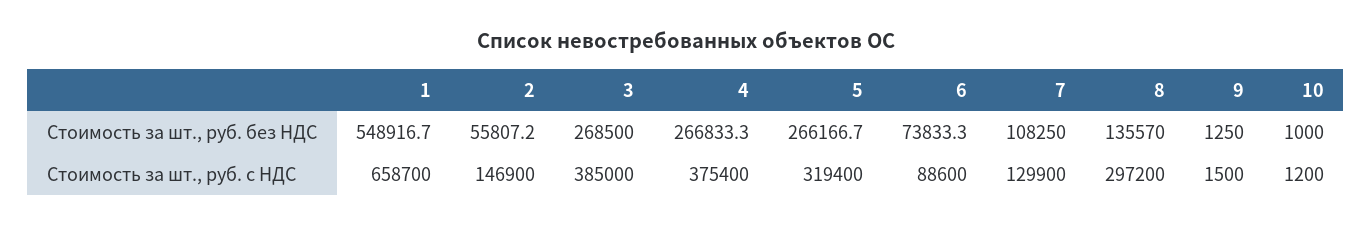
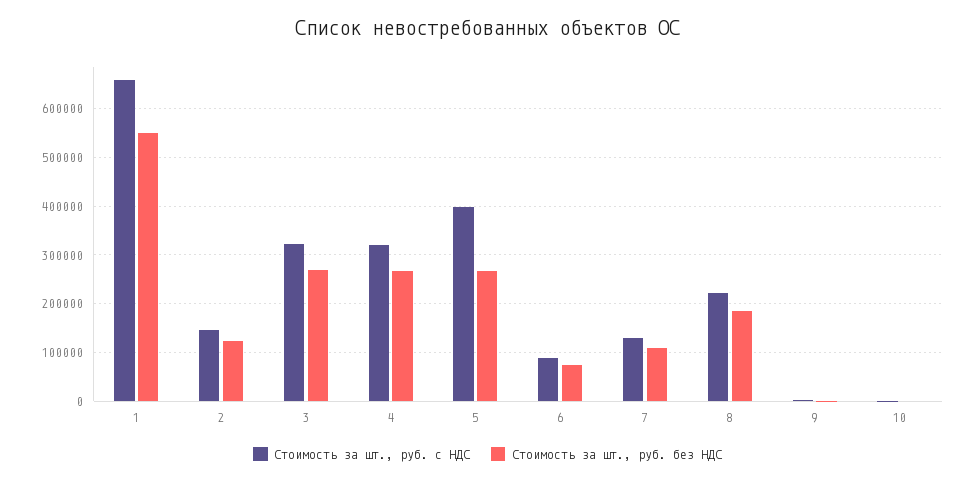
  {
    "Стоимость за шт., руб. без НДС": {
      "1": 548916.7,
-     "2": 55807.2,
+     "2": 120000,
      "3": 268500,
      "4": 266833.3,
      "5": 266166.7,
      "6": 73833.3,
      "7": 108250,
-     "8": 135570,
+     "8": 180000,
      "9": 1250,
      "10": 1000
    },
    "Стоимость за шт., руб. с НДС": {
      "1": 658700,
      "2": 146900,
-     "3": 385000,
+     "3": 320000,
-     "4": 375400,
+     "4": 320000,
-     "5": 319400,
+     "5": 400000,
      "6": 88600,
      "7": 129900,
-     "8": 297200,
+     "8": 220000,
      "9": 1500,
      "10": 1200
    }
  }

